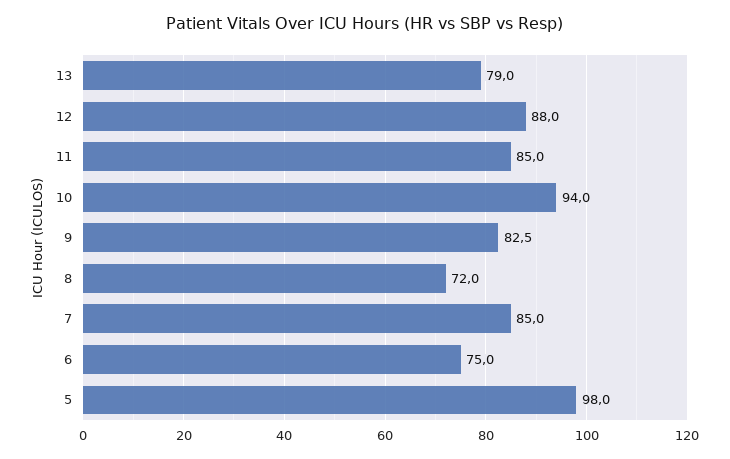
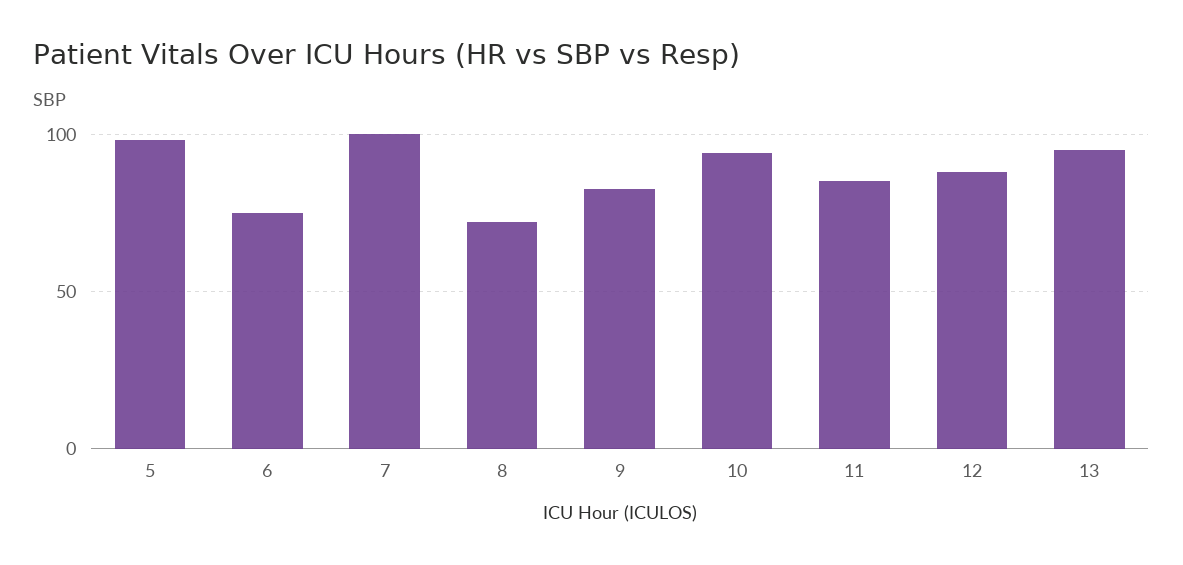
  {
-   "13": 79,
+   "13": 95,
    "12": 88,
    "11": 85,
    "10": 94,
    "9": 82.5,
    "8": 72,
-   "7": 85,
+   "7": 100,
    "6": 75,
    "5": 98
  }

